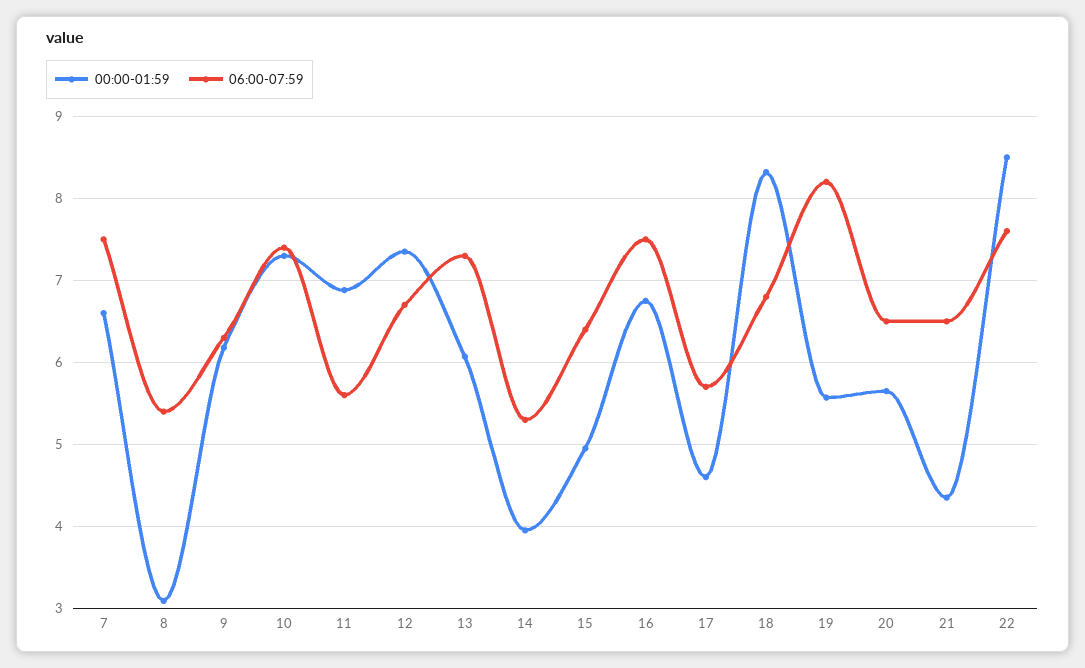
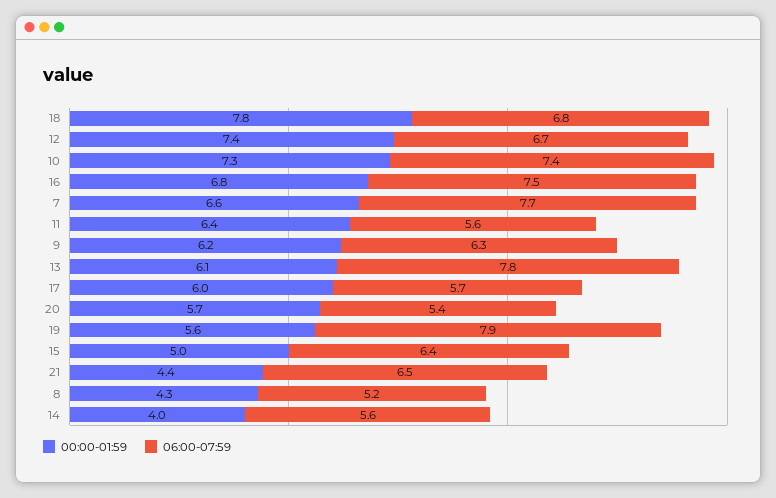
  {
    "00:00-01:59": {
      "7": 6.6,
-     "8": 3.1,
+     "8": 4.3,
      "9": 6.2,
      "10": 7.3,
-     "11": 6.9,
+     "11": 6.4,
      "12": 7.4,
      "13": 6.1,
      "14": 4,
      "15": 5,
      "16": 6.8,
-     "17": 4.6,
+     "17": 6,
-     "18": 8.3,
+     "18": 7.8,
      "19": 5.6,
      "20": 5.7,
-     "21": 4.4,
+     "21": 4.4
-     "22": 8.5
    },
    "06:00-07:59": {
-     "7": 7.5,
+     "7": 7.7,
-     "8": 5.4,
+     "8": 5.2,
      "9": 6.3,
      "10": 7.4,
      "11": 5.6,
      "12": 6.7,
-     "13": 7.3,
+     "13": 7.8,
-     "14": 5.3,
+     "14": 5.6,
      "15": 6.4,
      "16": 7.5,
      "17": 5.7,
      "18": 6.8,
-     "19": 8.2,
+     "19": 7.9,
-     "20": 6.5,
+     "20": 5.4,
-     "21": 6.5,
+     "21": 6.5
-     "22": 7.6
    }
  }

